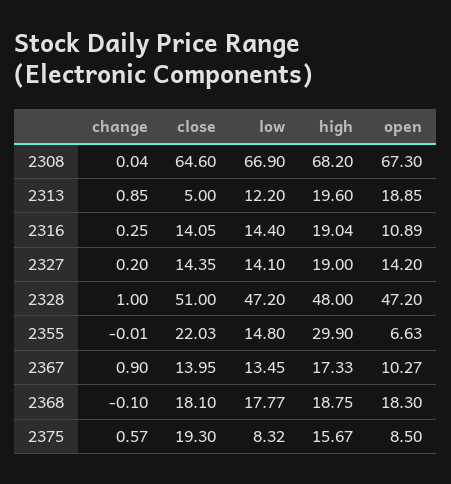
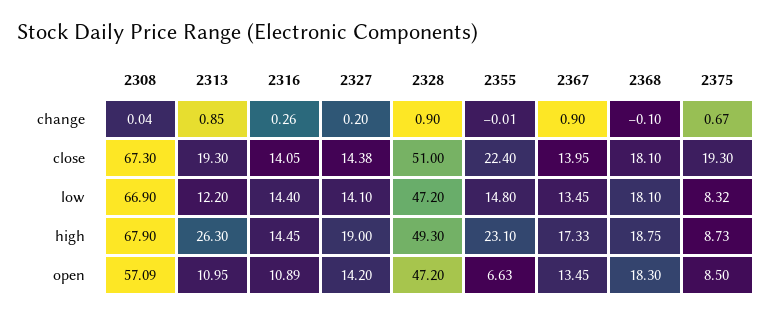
  {
    "change": {
      "2308": 0.04,
      "2313": 0.85,
-     "2316": 0.25,
+     "2316": 0.26,
      "2327": 0.2,
-     "2328": 1,
+     "2328": 0.9,
      "2355": -0.01,
      "2367": 0.9,
      "2368": -0.1,
-     "2375": 0.57
+     "2375": 0.67
    },
    "close": {
-     "2308": 64.6,
+     "2308": 67.3,
-     "2313": 5,
+     "2313": 19.3,
      "2316": 14.05,
-     "2327": 14.35,
+     "2327": 14.38,
      "2328": 51,
-     "2355": 22.03,
+     "2355": 22.4,
      "2367": 13.95,
      "2368": 18.1,
      "2375": 19.3
    },
    "low": {
      "2308": 66.9,
      "2313": 12.2,
      "2316": 14.4,
      "2327": 14.1,
      "2328": 47.2,
      "2355": 14.8,
      "2367": 13.45,
-     "2368": 17.77,
+     "2368": 18.1,
      "2375": 8.32
    },
    "high": {
-     "2308": 68.2,
+     "2308": 67.9,
-     "2313": 19.6,
+     "2313": 26.3,
-     "2316": 19.04,
+     "2316": 14.45,
      "2327": 19,
-     "2328": 48,
+     "2328": 49.3,
-     "2355": 29.9,
+     "2355": 23.1,
      "2367": 17.33,
      "2368": 18.75,
-     "2375": 15.67
+     "2375": 8.73
    },
    "open": {
-     "2308": 67.3,
+     "2308": 57.09,
-     "2313": 18.85,
+     "2313": 10.95,
      "2316": 10.89,
      "2327": 14.2,
      "2328": 47.2,
      "2355": 6.63,
-     "2367": 10.27,
+     "2367": 13.45,
      "2368": 18.3,
      "2375": 8.5
    }
  }

